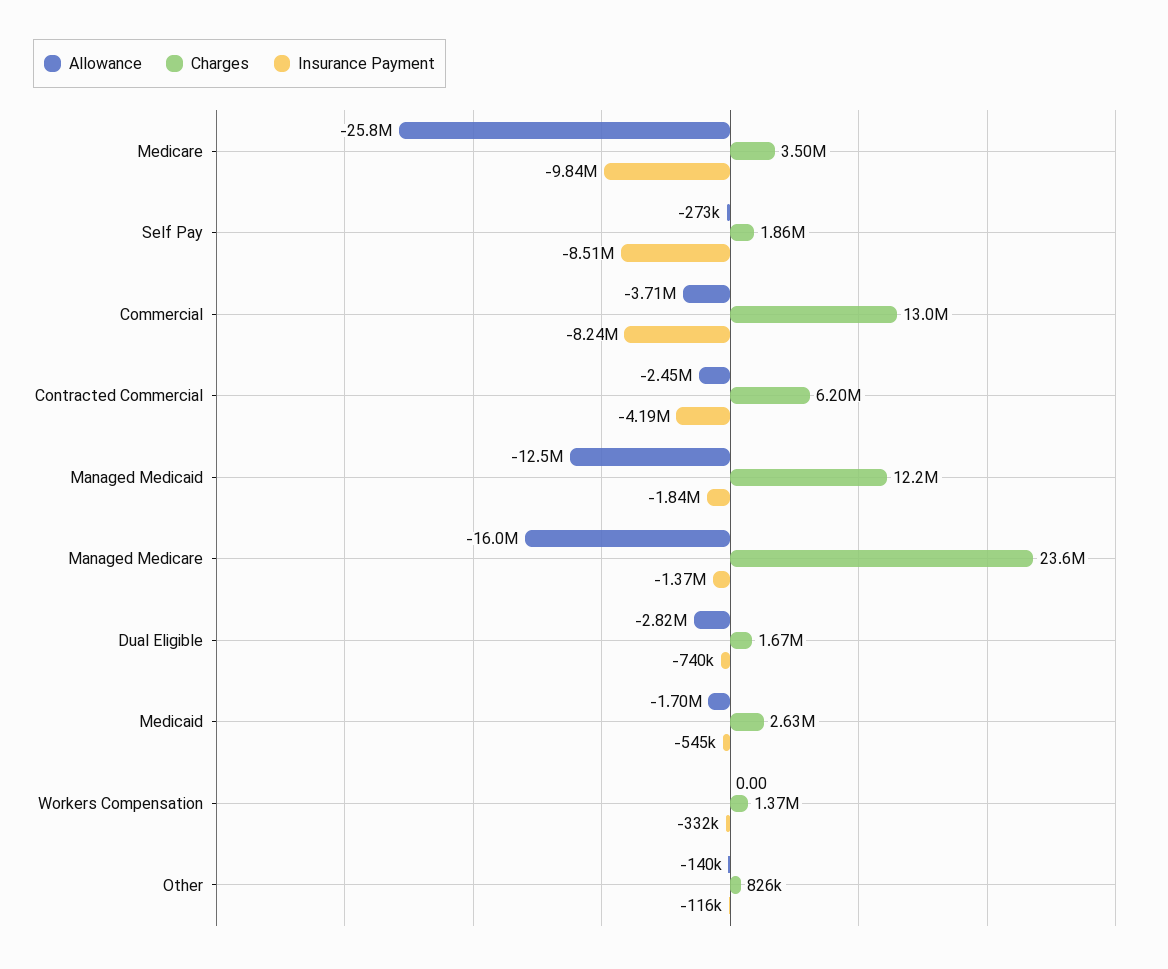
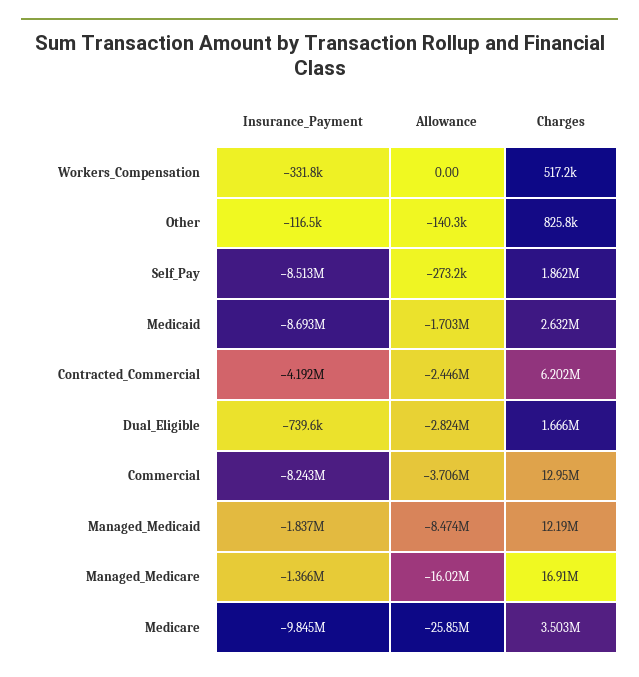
  {
    "Allowance": {
      "Medicare": -25850000,
      "Self Pay": -273200,
      "Commercial": -3706000,
      "Contracted Commercial": -2446000,
-     "Managed Medicaid": -12500000,
+     "Managed Medicaid": -8474000,
      "Managed Medicare": -16020000,
      "Dual Eligible": -2824000,
      "Medicaid": -1703000,
      "Workers Compensation": 0,
      "Other": -140300
    },
    "Charges": {
      "Medicare": 3503000,
      "Self Pay": 1862000,
      "Commercial": 12950000,
      "Contracted Commercial": 6202000,
      "Managed Medicaid": 12190000,
-     "Managed Medicare": 23600000,
+     "Managed Medicare": 16910000,
      "Dual Eligible": 1666000,
      "Medicaid": 2632000,
-     "Workers Compensation": 1370000,
+     "Workers Compensation": 517200,
      "Other": 825800
    },
    "Insurance Payment": {
      "Medicare": -9845000,
      "Self Pay": -8513000,
      "Commercial": -8243000,
      "Contracted Commercial": -4192000,
      "Managed Medicaid": -1837000,
      "Managed Medicare": -1366000,
      "Dual Eligible": -739600,
-     "Medicaid": -545000,
+     "Medicaid": -8693000,
      "Workers Compensation": -331800,
      "Other": -116500
    }
  }

